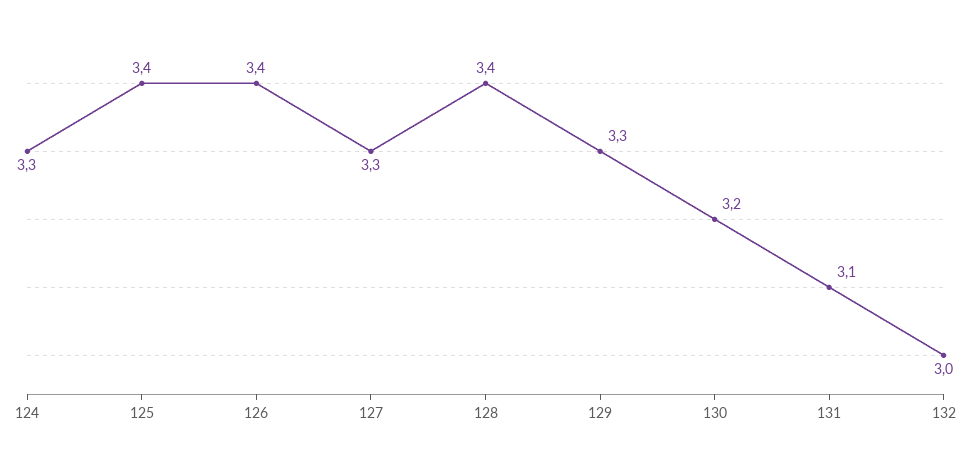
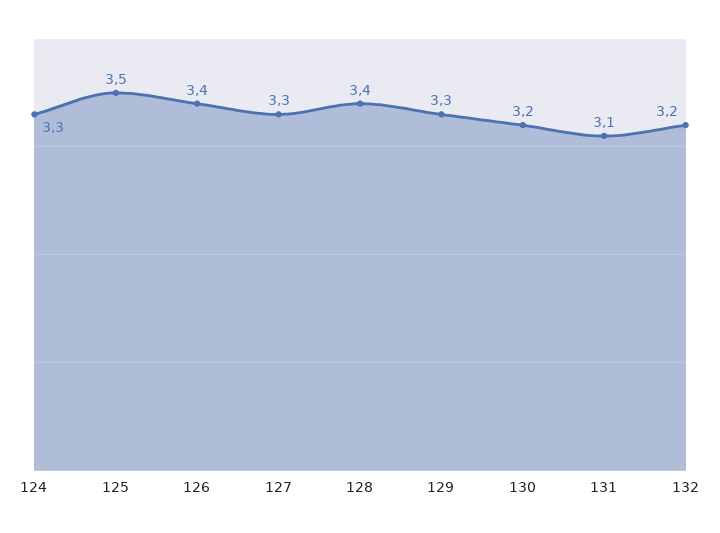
  {
    "124": 3.3,
-   "125": 3.4,
+   "125": 3.5,
    "126": 3.4,
    "127": 3.3,
    "128": 3.4,
    "129": 3.3,
    "130": 3.2,
    "131": 3.1,
-   "132": 3
+   "132": 3.2
  }

